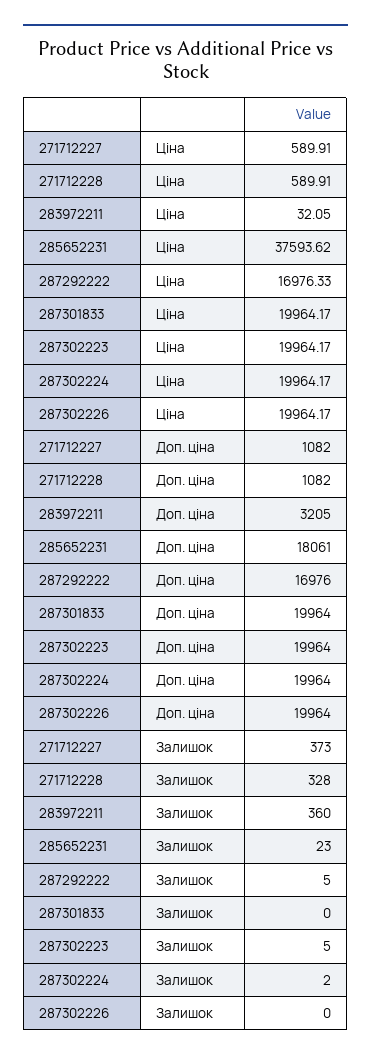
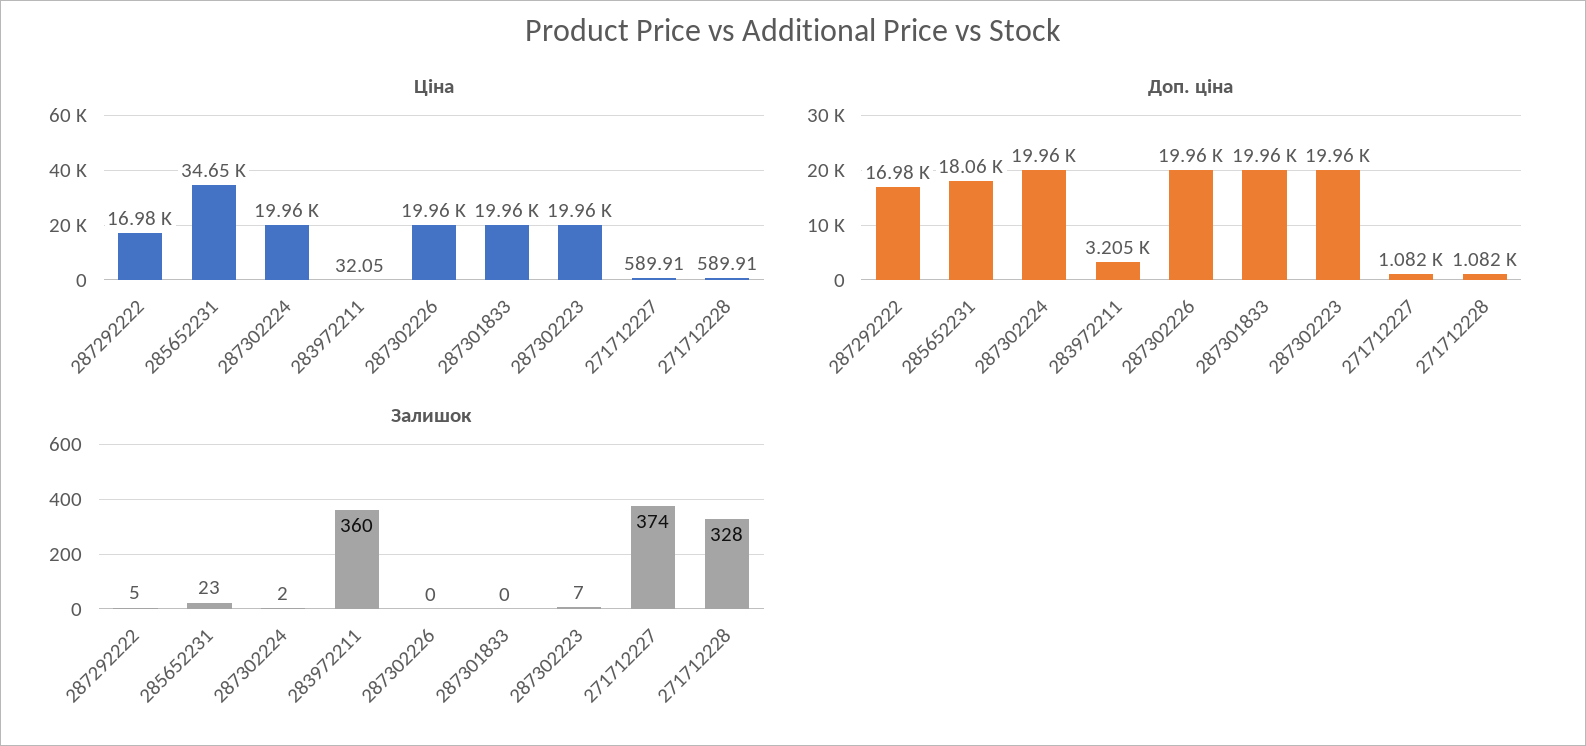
  {
    "Ціна": {
      "271712227": 589.91,
      "271712228": 589.91,
      "283972211": 32.05,
-     "285652231": 37593.62,
+     "285652231": 34650,
      "287292222": 16976.33,
      "287301833": 19964.17,
      "287302223": 19964.17,
      "287302224": 19964.17,
      "287302226": 19964.17
    },
    "Доп. ціна": {
      "271712227": 1082,
      "271712228": 1082,
      "283972211": 3205,
      "285652231": 18061,
      "287292222": 16976,
      "287301833": 19964,
      "287302223": 19964,
      "287302224": 19964,
      "287302226": 19964
    },
    "Залишок": {
-     "271712227": 373,
+     "271712227": 374,
      "271712228": 328,
      "283972211": 360,
      "285652231": 23,
      "287292222": 5,
      "287301833": 0,
-     "287302223": 5,
+     "287302223": 7,
      "287302224": 2,
      "287302226": 0
    }
  }

